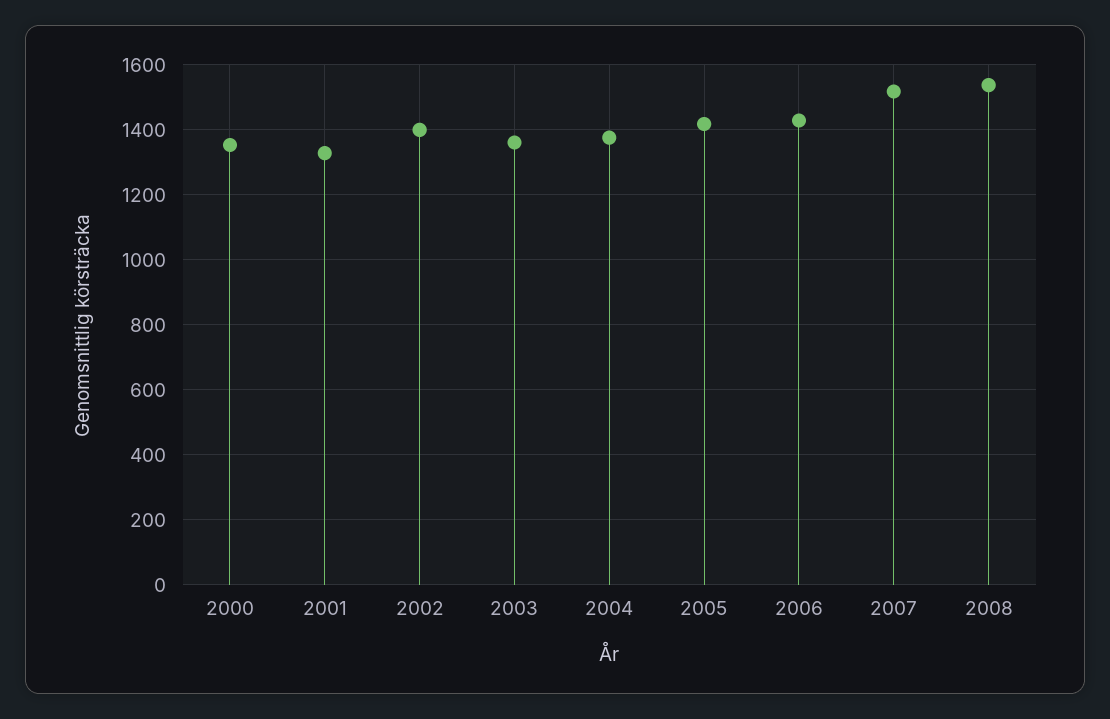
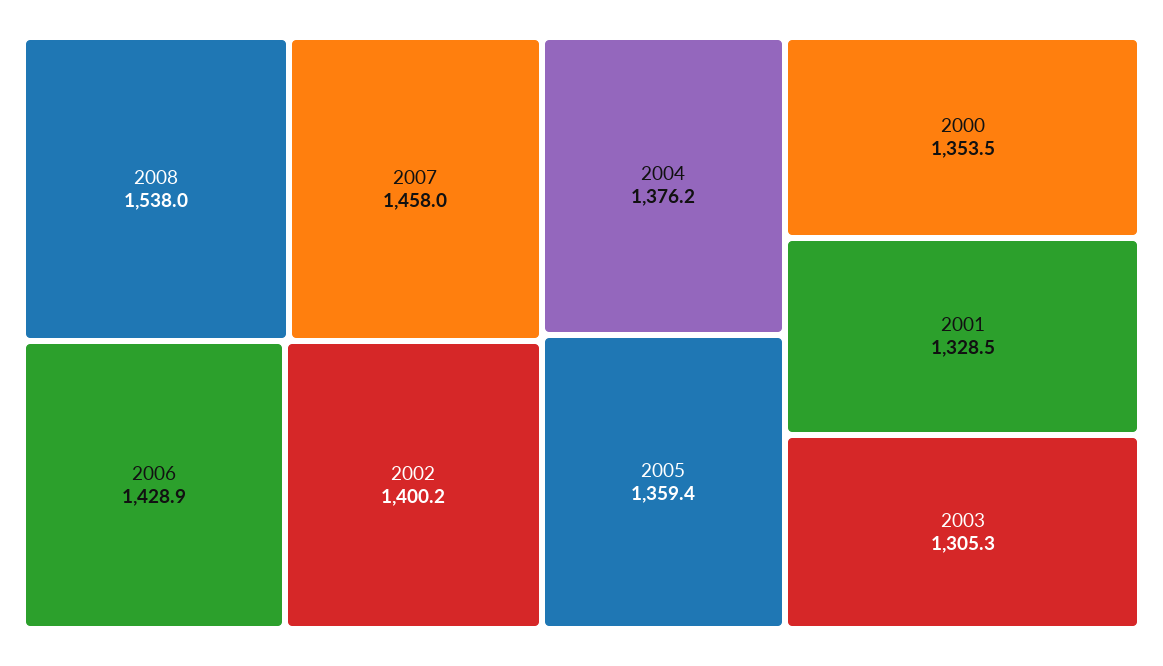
  {
    "2000": 1353.5,
    "2001": 1328.5,
    "2002": 1400.2,
-   "2003": 1360,
+   "2003": 1305.3,
    "2004": 1376.2,
-   "2005": 1420,
+   "2005": 1359.4,
    "2006": 1428.9,
-   "2007": 1520,
+   "2007": 1458,
    "2008": 1538
  }

